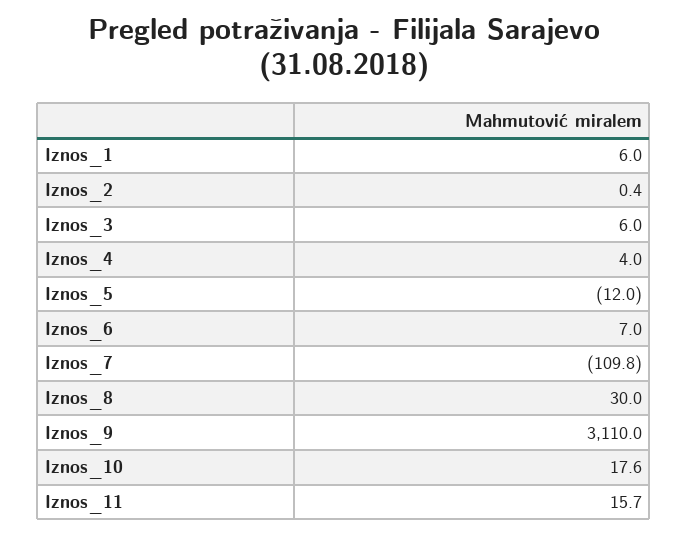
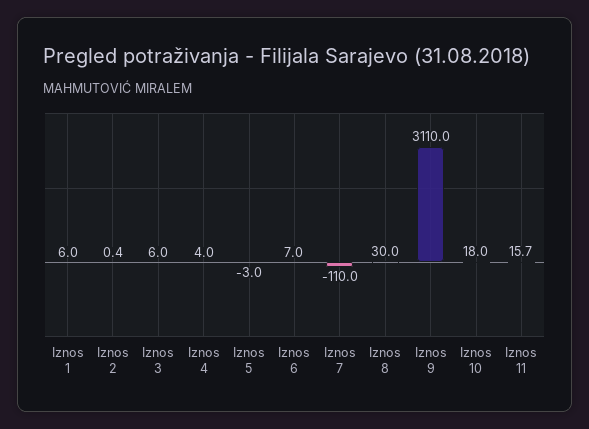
  {
    "Iznos_1": 6,
    "Iznos_2": 0.4,
    "Iznos_3": 6,
    "Iznos_4": 4,
-   "Iznos_5": -12,
+   "Iznos_5": -3,
    "Iznos_6": 7,
-   "Iznos_7": -109.8,
+   "Iznos_7": -110,
    "Iznos_8": 30,
    "Iznos_9": 3110,
-   "Iznos_10": 17.6,
+   "Iznos_10": 18,
    "Iznos_11": 15.7
  }

